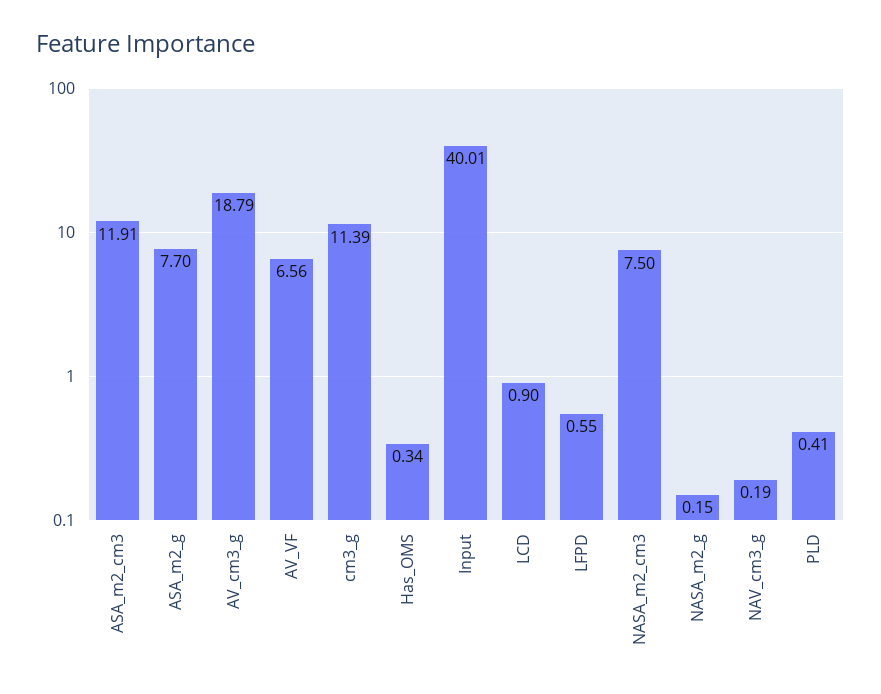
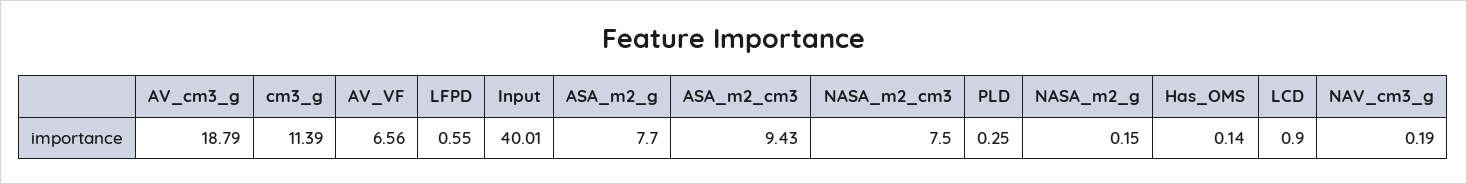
  {
-   "ASA_m2_cm3": 11.91,
+   "ASA_m2_cm3": 9.43,
    "ASA_m2_g": 7.7,
    "AV_cm3_g": 18.79,
    "AV_VF": 6.56,
    "cm3_g": 11.39,
-   "Has_OMS": 0.34,
+   "Has_OMS": 0.14,
    "Input": 40.01,
    "LCD": 0.9,
    "LFPD": 0.55,
    "NASA_m2_cm3": 7.5,
    "NASA_m2_g": 0.15,
    "NAV_cm3_g": 0.19,
-   "PLD": 0.41
+   "PLD": 0.25
  }

